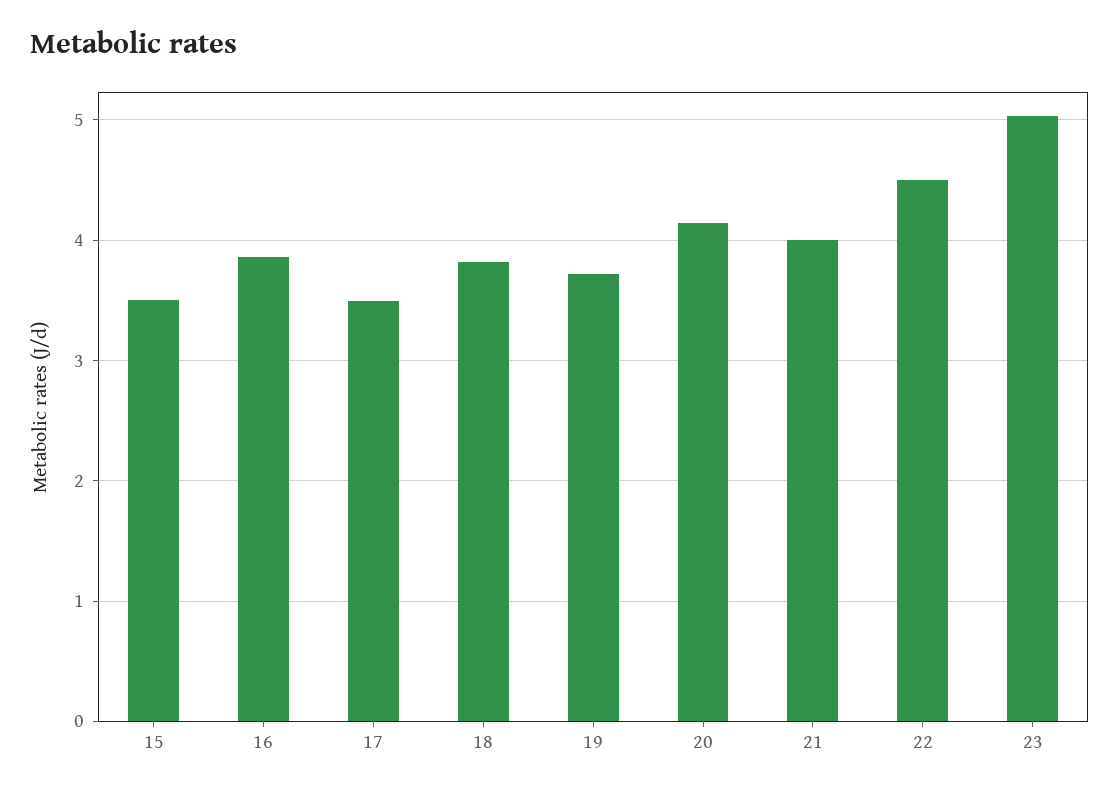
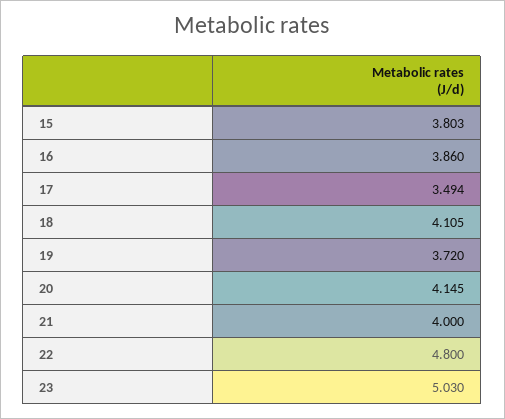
  {
-   "15": 3.5,
+   "15": 3.803,
    "16": 3.86,
    "17": 3.494,
-   "18": 3.8,
+   "18": 4.105,
    "19": 3.72,
    "20": 4.145,
    "21": 4,
-   "22": 4.5,
+   "22": 4.8,
    "23": 5.03
  }

